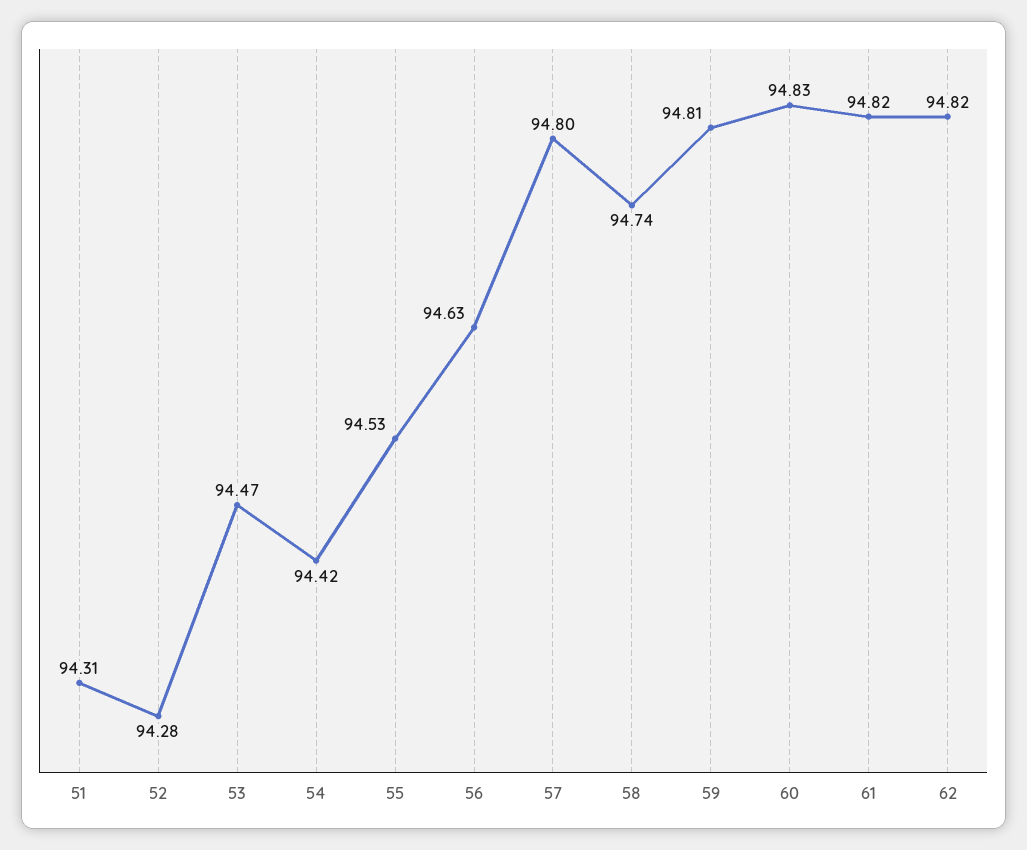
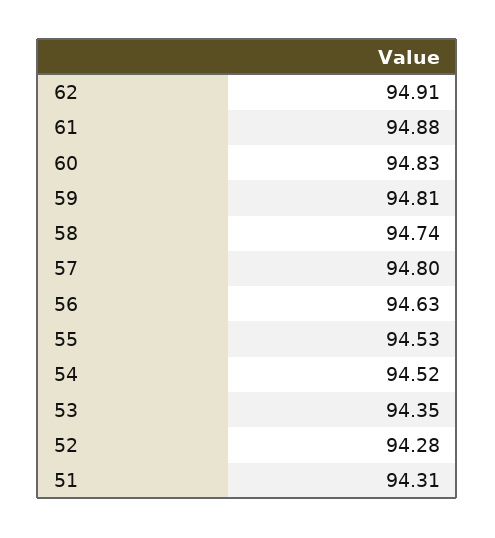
  {
    "51": 94.31,
    "52": 94.28,
-   "53": 94.47,
+   "53": 94.35,
-   "54": 94.42,
+   "54": 94.52,
    "55": 94.53,
    "56": 94.63,
    "57": 94.8,
    "58": 94.74,
    "59": 94.81,
    "60": 94.83,
-   "61": 94.82,
+   "61": 94.88,
-   "62": 94.82
+   "62": 94.91
  }

